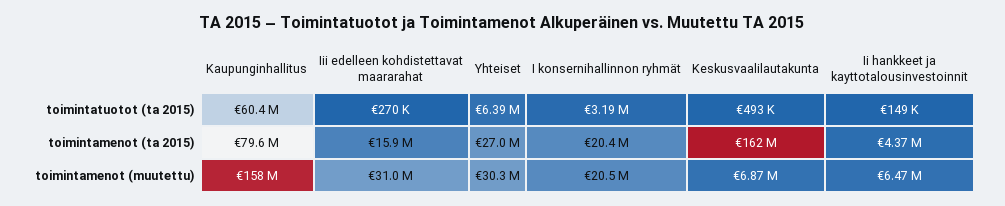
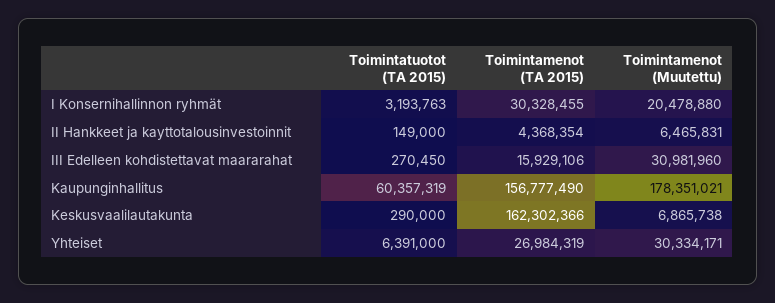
  {
    "Kaupunginhallitus": {
      "toimintatuotot (ta 2015)": 60357319,
-     "toimintamenot (ta 2015)": 79600000,
+     "toimintamenot (ta 2015)": 156777490,
-     "toimintamenot (muutettu)": 158000000
+     "toimintamenot (muutettu)": 178351021
    },
    "Iii edelleen kohdistettavat maararahat": {
      "toimintatuotot (ta 2015)": 270450,
      "toimintamenot (ta 2015)": 15929106,
      "toimintamenot (muutettu)": 30981960
    },
    "Yhteiset": {
      "toimintatuotot (ta 2015)": 6391000,
      "toimintamenot (ta 2015)": 26984319,
      "toimintamenot (muutettu)": 30334171
    },
    "I konsernihallinnon ryhmät": {
      "toimintatuotot (ta 2015)": 3193763,
-     "toimintamenot (ta 2015)": 20400000,
+     "toimintamenot (ta 2015)": 30328455,
      "toimintamenot (muutettu)": 20478880
    },
    "Keskusvaalilautakunta": {
-     "toimintatuotot (ta 2015)": 493000,
+     "toimintatuotot (ta 2015)": 290000,
      "toimintamenot (ta 2015)": 162302366,
      "toimintamenot (muutettu)": 6865738
    },
    "Ii hankkeet ja kayttotalousinvestoinnit": {
      "toimintatuotot (ta 2015)": 149000,
      "toimintamenot (ta 2015)": 4368354,
      "toimintamenot (muutettu)": 6465831
    }
  }

